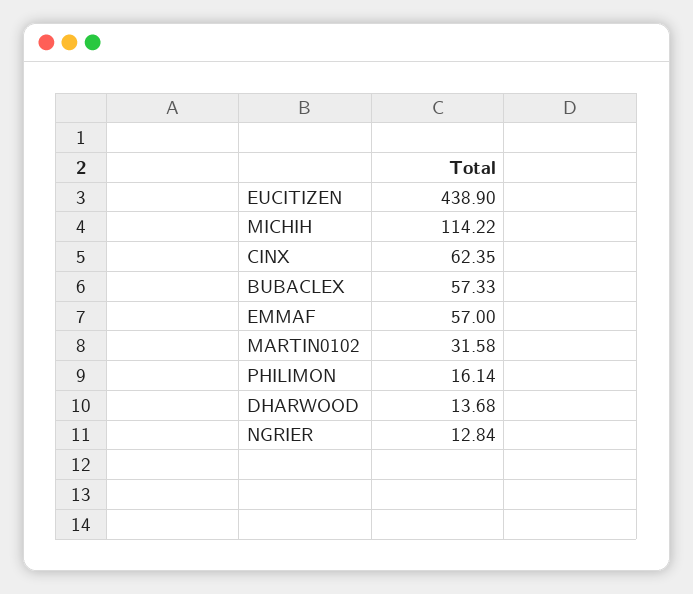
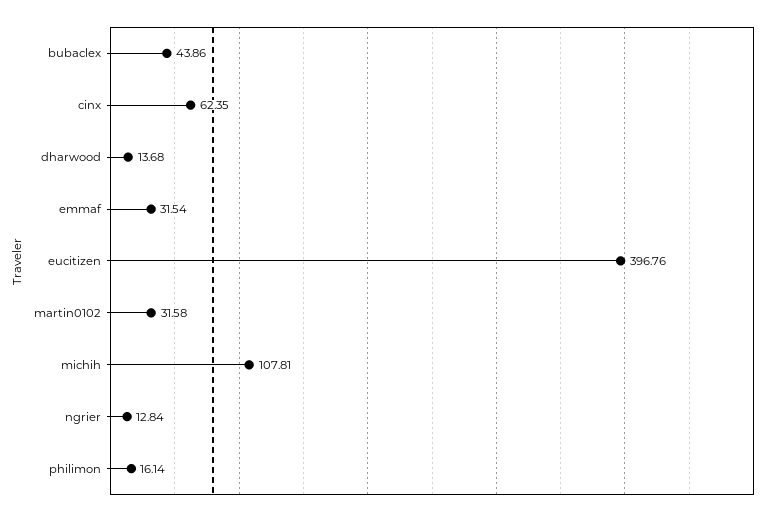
  {
-   "EUCITIZEN": 438.9,
+   "EUCITIZEN": 396.76,
-   "MICHIH": 114.22,
+   "MICHIH": 107.81,
    "CINX": 62.35,
-   "BUBACLEX": 57.33,
+   "BUBACLEX": 43.86,
-   "EMMAF": 57,
+   "EMMAF": 31.54,
    "MARTIN0102": 31.58,
    "PHILIMON": 16.14,
    "DHARWOOD": 13.68,
    "NGRIER": 12.84
  }

